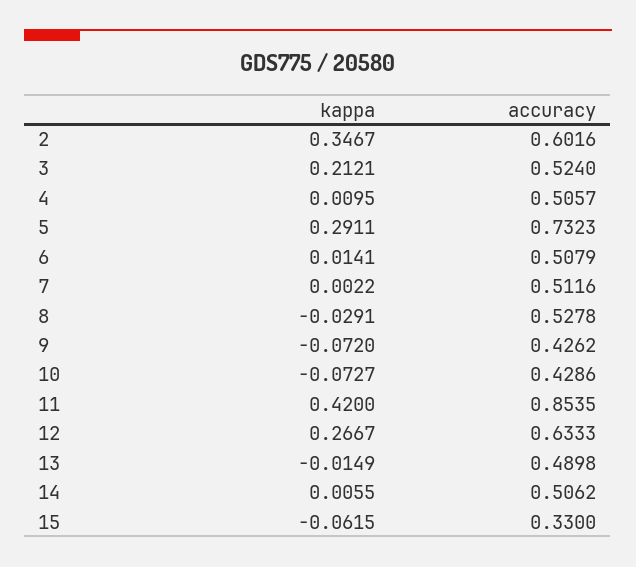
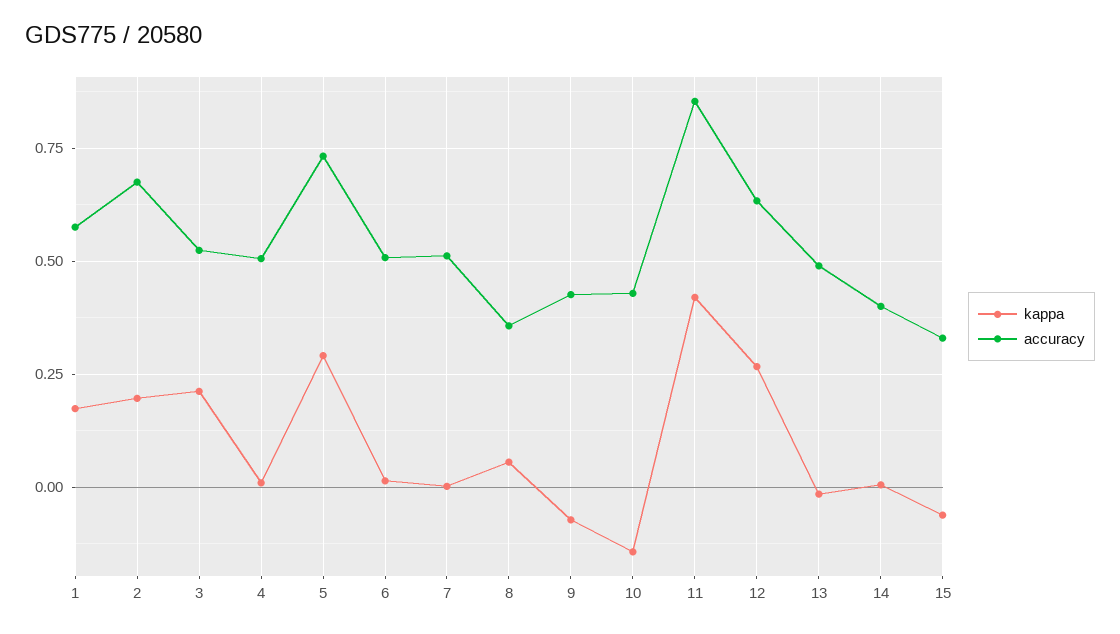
  {
    "kappa": {
-     "2": 0.3467,
+     "2": 0.2,
      "3": 0.2121,
      "4": 0.0095,
      "5": 0.2911,
      "6": 0.0141,
      "7": 0.0022,
-     "8": -0.0291,
+     "8": 0.05,
      "9": -0.072,
-     "10": -0.0727,
+     "10": -0.15,
      "11": 0.42,
      "12": 0.2667,
      "13": -0.0149,
      "14": 0.0055,
-     "15": -0.0615
+     "15": -0.0615,
+     "1": 0.175
    },
    "accuracy": {
-     "2": 0.6016,
+     "2": 0.675,
      "3": 0.524,
      "4": 0.5057,
      "5": 0.7323,
      "6": 0.5079,
      "7": 0.5116,
-     "8": 0.5278,
+     "8": 0.35,
      "9": 0.4262,
      "10": 0.4286,
      "11": 0.8535,
      "12": 0.6333,
      "13": 0.4898,
-     "14": 0.5062,
+     "14": 0.4,
-     "15": 0.33
+     "15": 0.33,
+     "1": 0.575
    }
  }

